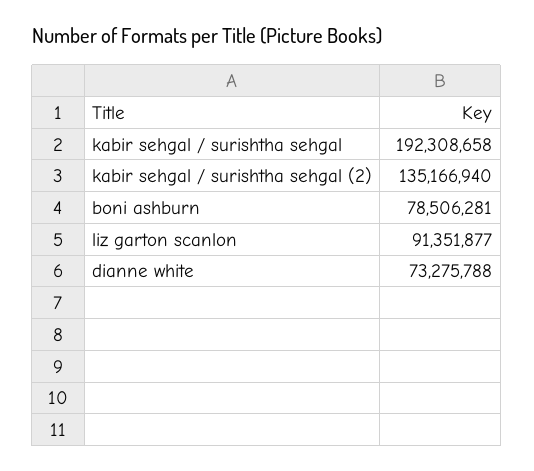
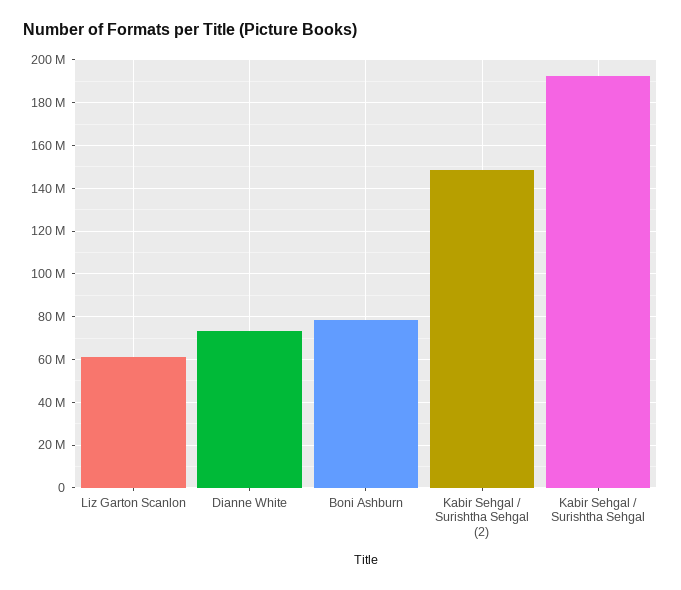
  {
    "kabir sehgal / surishtha sehgal": 192308658,
-   "kabir sehgal / surishtha sehgal (2)": 135166940,
+   "kabir sehgal / surishtha sehgal (2)": 150000000,
    "boni ashburn": 78506281,
-   "liz garton scanlon": 91351877,
+   "liz garton scanlon": 60000000,
    "dianne white": 73275788
  }

